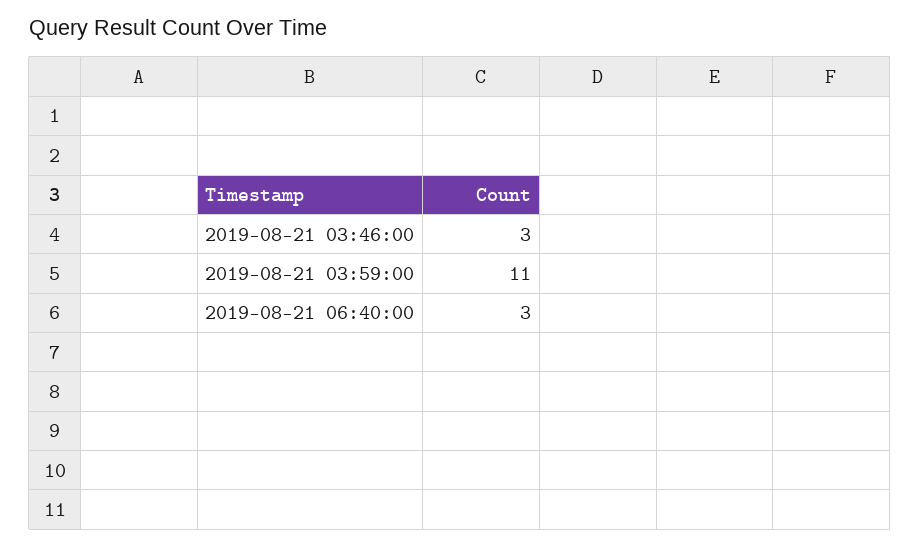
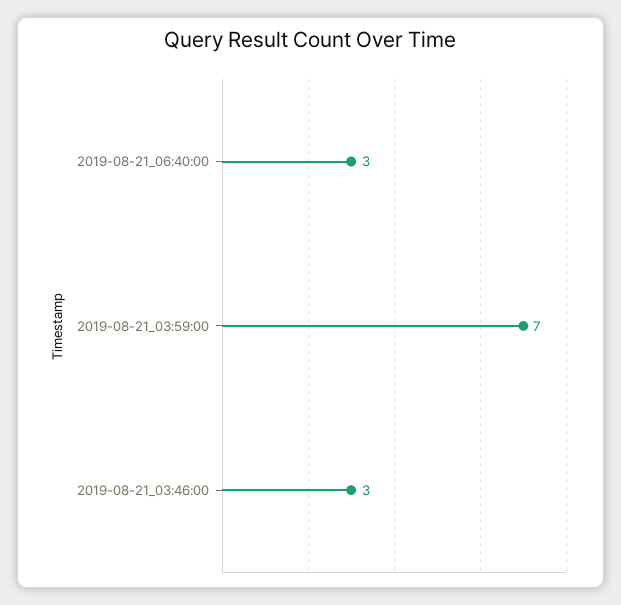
  {
    "2019-08-21 03:46:00": 3,
-   "2019-08-21 03:59:00": 11,
+   "2019-08-21 03:59:00": 7,
    "2019-08-21 06:40:00": 3
  }

